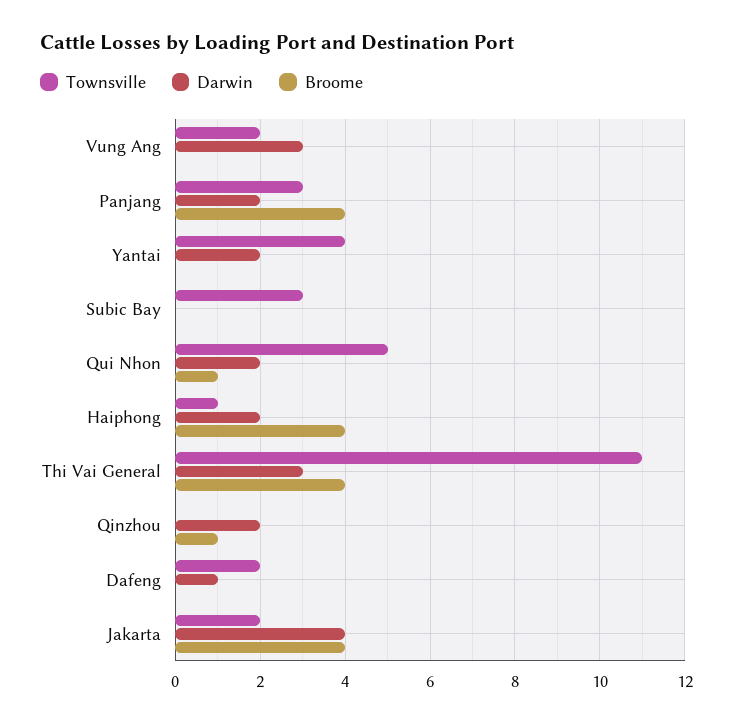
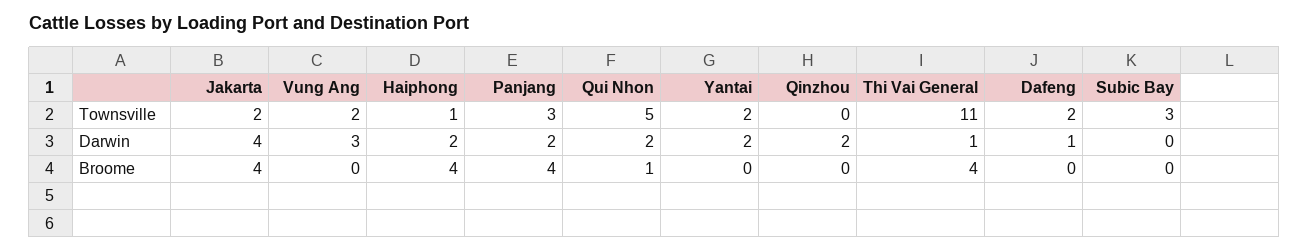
  {
    "Townsville": {
      "Vung Ang": 2,
      "Panjang": 3,
-     "Yantai": 4,
+     "Yantai": 2,
      "Subic Bay": 3,
      "Qui Nhon": 5,
      "Haiphong": 1,
      "Thi Vai General": 11,
      "Qinzhou": 0,
      "Dafeng": 2,
      "Jakarta": 2
    },
    "Darwin": {
      "Vung Ang": 3,
      "Panjang": 2,
      "Yantai": 2,
      "Subic Bay": 0,
      "Qui Nhon": 2,
      "Haiphong": 2,
-     "Thi Vai General": 3,
+     "Thi Vai General": 1,
      "Qinzhou": 2,
      "Dafeng": 1,
      "Jakarta": 4
    },
    "Broome": {
      "Vung Ang": 0,
      "Panjang": 4,
      "Yantai": 0,
      "Subic Bay": 0,
      "Qui Nhon": 1,
      "Haiphong": 4,
      "Thi Vai General": 4,
-     "Qinzhou": 1,
+     "Qinzhou": 0,
      "Dafeng": 0,
      "Jakarta": 4
    }
  }

